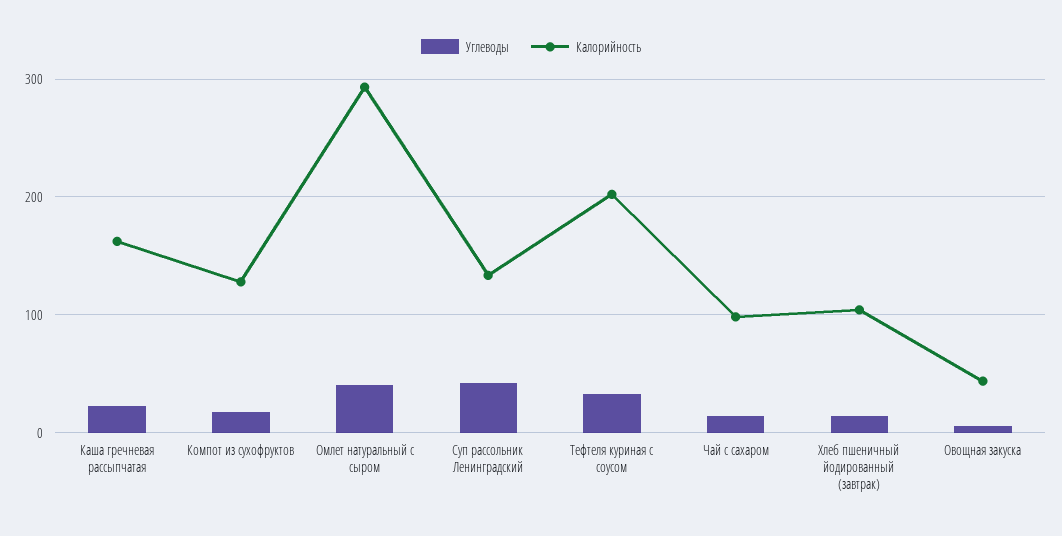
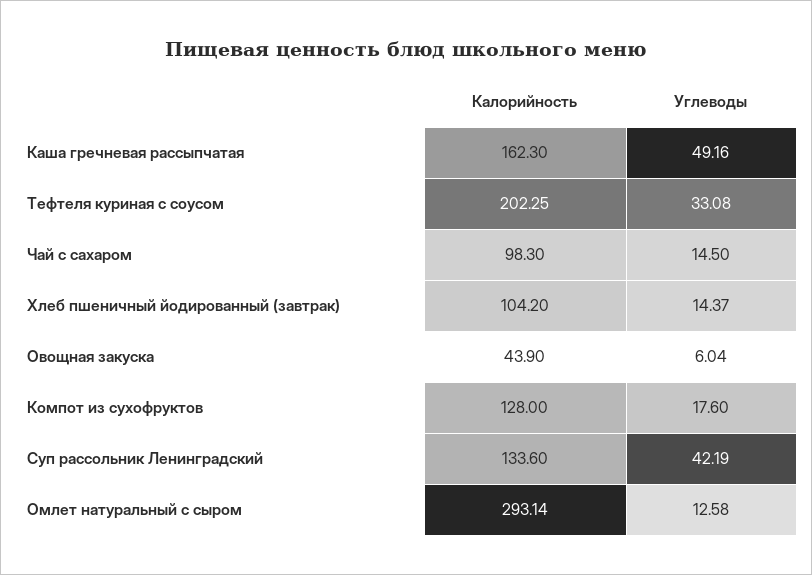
  {
    "Углеводы": {
-     "Каша гречневая рассыпчатая": 20,
+     "Каша гречневая рассыпчатая": 49.16,
      "Компот из сухофруктов": 17.6,
-     "Омлет натуральный с сыром": 40,
+     "Омлет натуральный с сыром": 12.58,
      "Суп рассольник Ленинградский": 42.19,
      "Тефтеля куриная с соусом": 33.08,
      "Чай с сахаром": 14.5,
      "Хлеб пшеничный йодированный (завтрак)": 14.37,
      "Овощная закуска": 6.04
    },
    "Калорийность": {
      "Каша гречневая рассыпчатая": 162.3,
      "Компот из сухофруктов": 128,
      "Омлет натуральный с сыром": 293.14,
      "Суп рассольник Ленинградский": 133.6,
      "Тефтеля куриная с соусом": 202.25,
      "Чай с сахаром": 98.3,
      "Хлеб пшеничный йодированный (завтрак)": 104.2,
      "Овощная закуска": 43.9
    }
  }

